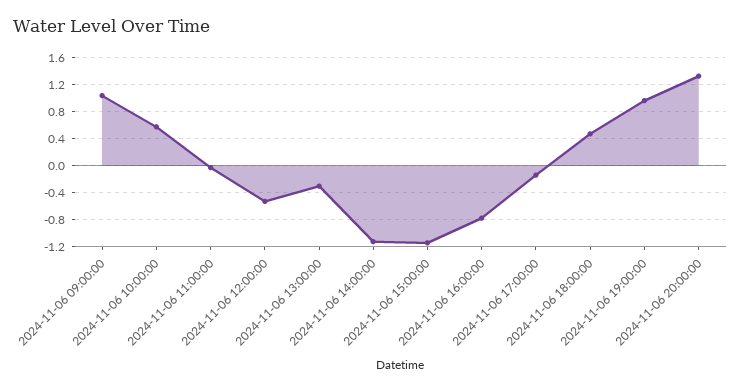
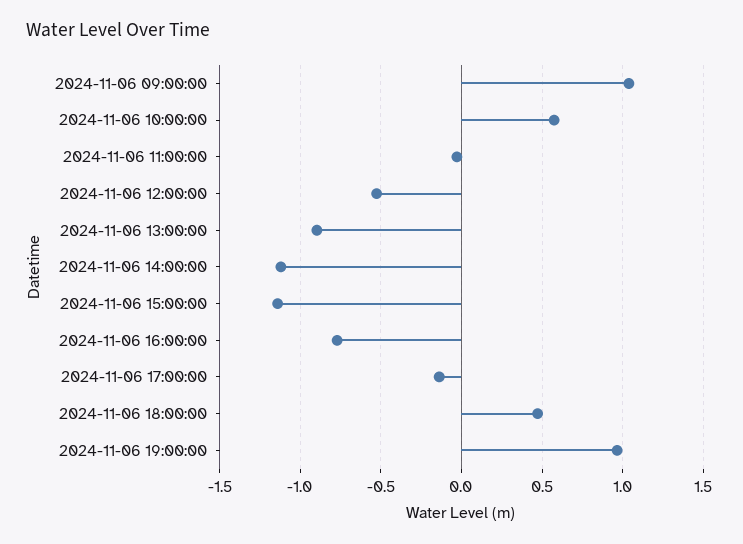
  {
    "2024-11-06 09:00:00": 1.05,
    "2024-11-06 10:00:00": 0.6,
    "2024-11-06 11:00:00": -0.05,
    "2024-11-06 12:00:00": -0.55,
-   "2024-11-06 13:00:00": -0.3,
+   "2024-11-06 13:00:00": -0.9,
    "2024-11-06 14:00:00": -1.1,
    "2024-11-06 15:00:00": -1.15,
    "2024-11-06 16:00:00": -0.75,
    "2024-11-06 17:00:00": -0.15,
    "2024-11-06 18:00:00": 0.45,
-   "2024-11-06 19:00:00": 0.95,
+   "2024-11-06 19:00:00": 0.95
-   "2024-11-06 20:00:00": 1.3
  }

